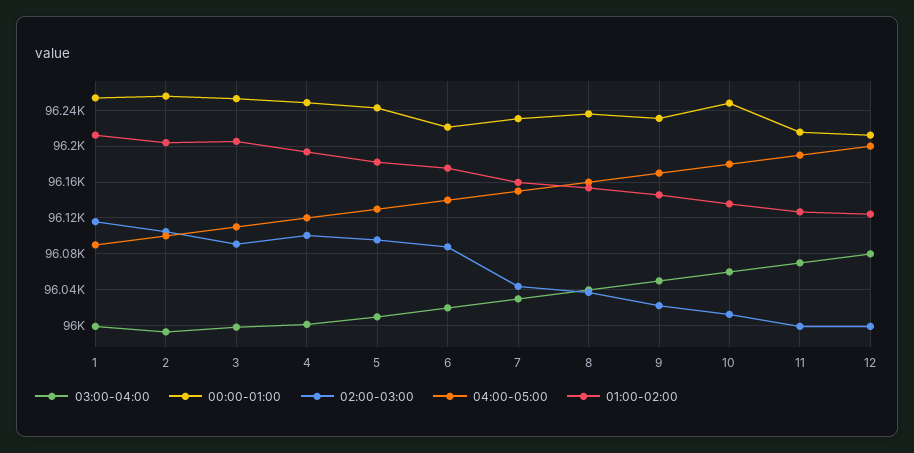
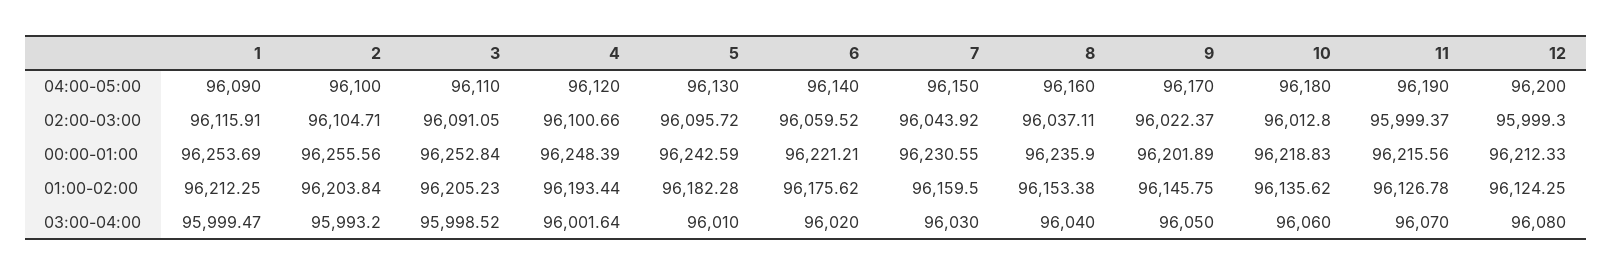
  {
    "03:00-04:00": {
      "1": 95999.47,
      "2": 95993.2,
      "3": 95998.52,
      "4": 96001.64,
      "5": 96010,
      "6": 96020,
      "7": 96030,
      "8": 96040,
      "9": 96050,
      "10": 96060,
      "11": 96070,
      "12": 96080
    },
    "00:00-01:00": {
      "1": 96253.69,
      "2": 96255.56,
      "3": 96252.84,
      "4": 96248.39,
      "5": 96242.59,
      "6": 96221.21,
      "7": 96230.55,
      "8": 96235.9,
-     "9": 96230,
+     "9": 96201.89,
-     "10": 96250,
+     "10": 96218.83,
      "11": 96215.56,
      "12": 96212.33
    },
    "02:00-03:00": {
      "1": 96115.91,
      "2": 96104.71,
      "3": 96091.05,
      "4": 96100.66,
      "5": 96095.72,
-     "6": 96090,
+     "6": 96059.52,
      "7": 96043.92,
      "8": 96037.11,
      "9": 96022.37,
      "10": 96012.8,
      "11": 95999.37,
      "12": 95999.3
    },
    "04:00-05:00": {
      "1": 96090,
      "2": 96100,
      "3": 96110,
      "4": 96120,
      "5": 96130,
      "6": 96140,
      "7": 96150,
      "8": 96160,
      "9": 96170,
      "10": 96180,
      "11": 96190,
      "12": 96200
    },
    "01:00-02:00": {
      "1": 96212.25,
      "2": 96203.84,
      "3": 96205.23,
      "4": 96193.44,
      "5": 96182.28,
      "6": 96175.62,
      "7": 96159.5,
      "8": 96153.38,
      "9": 96145.75,
      "10": 96135.62,
      "11": 96126.78,
      "12": 96124.25
    }
  }

